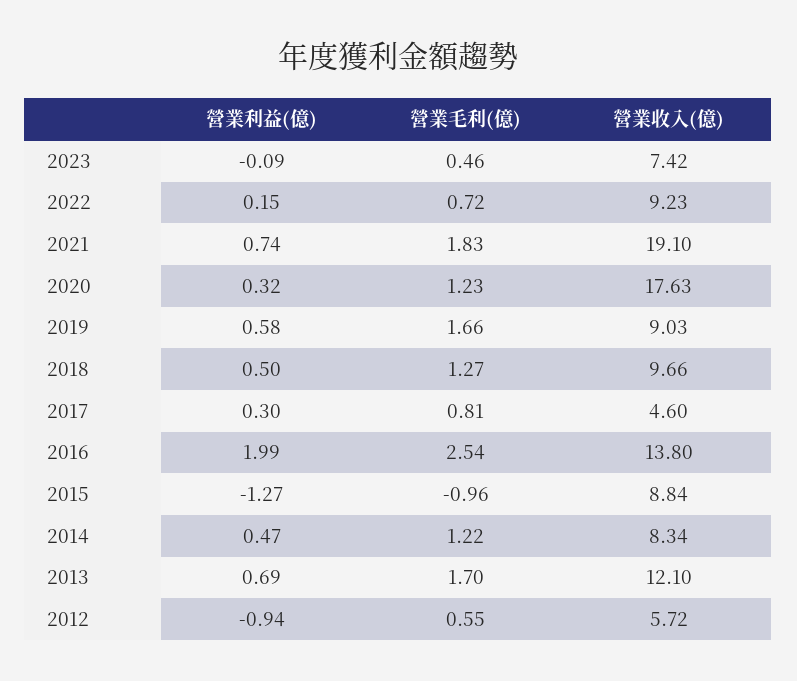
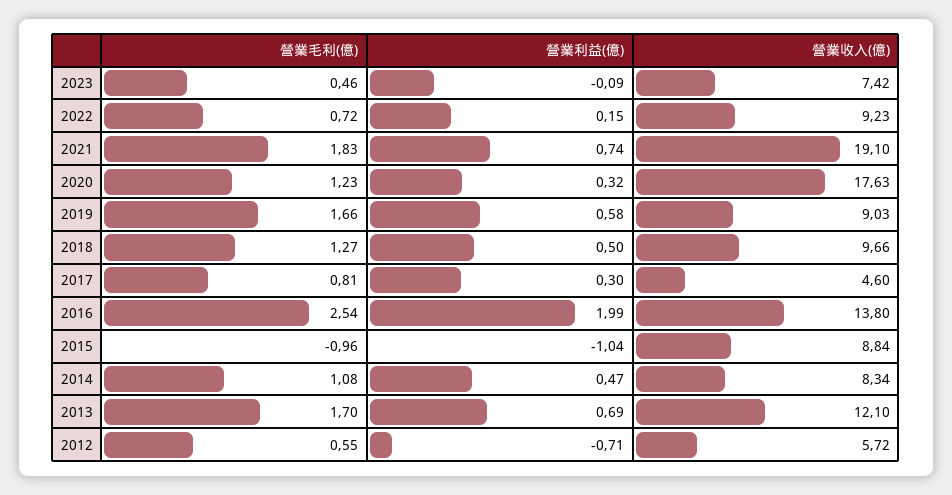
  {
    "營業利益(億)": {
      "2023": -0.09,
      "2022": 0.15,
      "2021": 0.74,
      "2020": 0.32,
      "2019": 0.58,
      "2018": 0.5,
      "2017": 0.3,
      "2016": 1.99,
-     "2015": -1.27,
+     "2015": -1.04,
      "2014": 0.47,
      "2013": 0.69,
-     "2012": -0.94
+     "2012": -0.71
    },
    "營業毛利(億)": {
      "2023": 0.46,
      "2022": 0.72,
      "2021": 1.83,
      "2020": 1.23,
      "2019": 1.66,
      "2018": 1.27,
      "2017": 0.81,
      "2016": 2.54,
      "2015": -0.96,
-     "2014": 1.22,
+     "2014": 1.08,
      "2013": 1.7,
      "2012": 0.55
    },
    "營業收入(億)": {
      "2023": 7.42,
      "2022": 9.23,
      "2021": 19.1,
      "2020": 17.63,
      "2019": 9.03,
      "2018": 9.66,
      "2017": 4.6,
      "2016": 13.8,
      "2015": 8.84,
      "2014": 8.34,
      "2013": 12.1,
      "2012": 5.72
    }
  }

